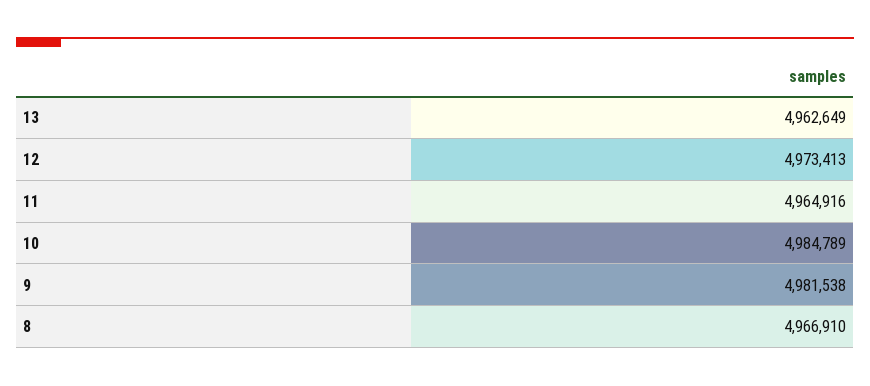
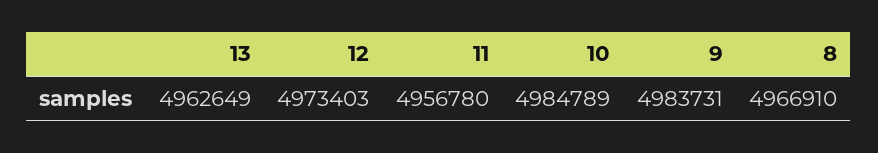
  {
    "13": 4962649,
-   "12": 4973413,
+   "12": 4973403,
-   "11": 4964916,
+   "11": 4956780,
    "10": 4984789,
-   "9": 4981538,
+   "9": 4983731,
    "8": 4966910
  }

